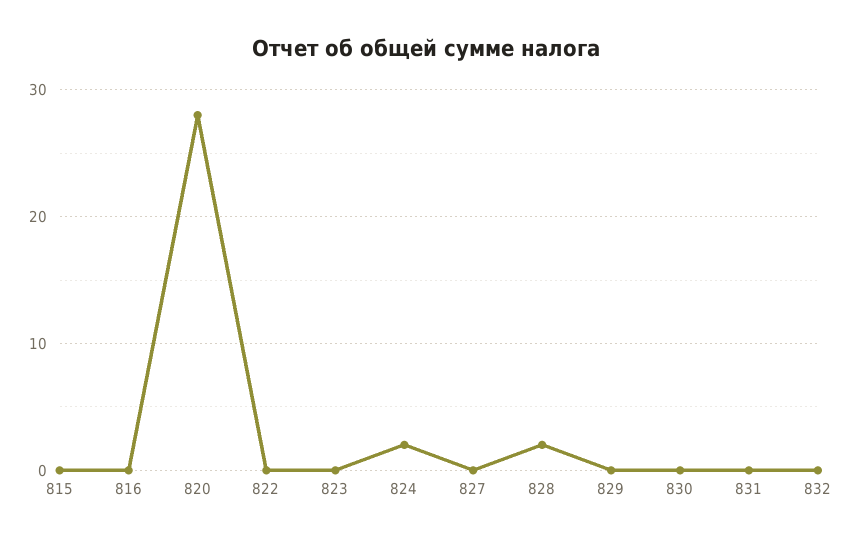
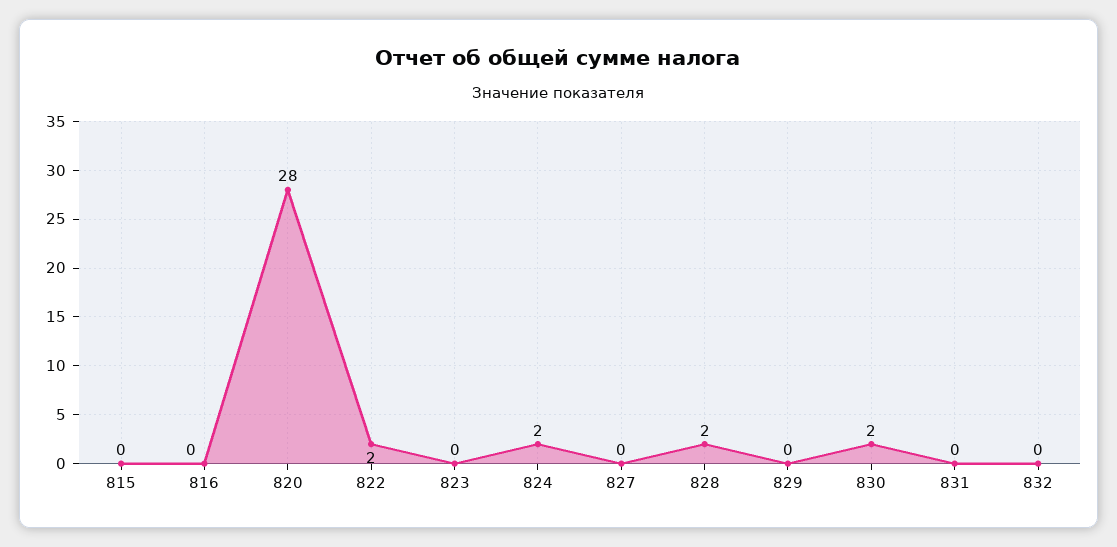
  {
    "815": 0,
    "816": 0,
    "820": 28,
-   "822": 0,
+   "822": 2,
    "823": 0,
    "824": 2,
    "827": 0,
    "828": 2,
    "829": 0,
-   "830": 0,
+   "830": 2,
    "831": 0,
    "832": 0
  }

